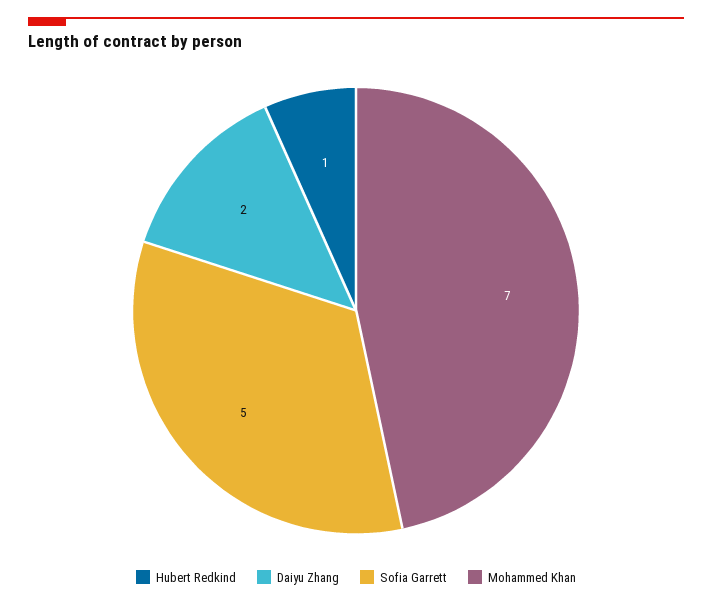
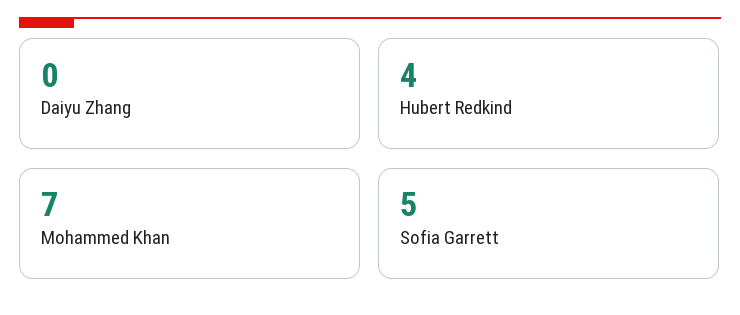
  {
-   "Hubert Redkind": 1,
+   "Hubert Redkind": 4,
-   "Daiyu Zhang": 2,
+   "Daiyu Zhang": 0,
    "Sofia Garrett": 5,
    "Mohammed Khan": 7
  }

